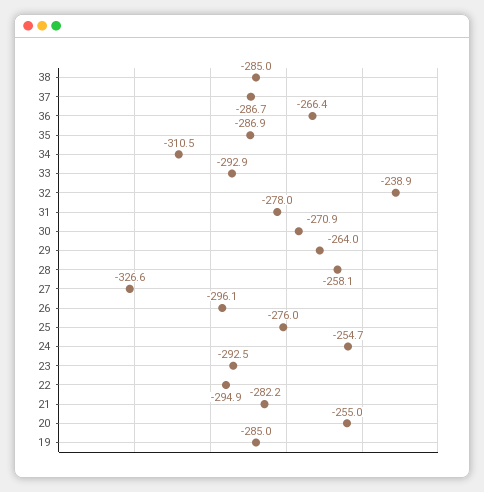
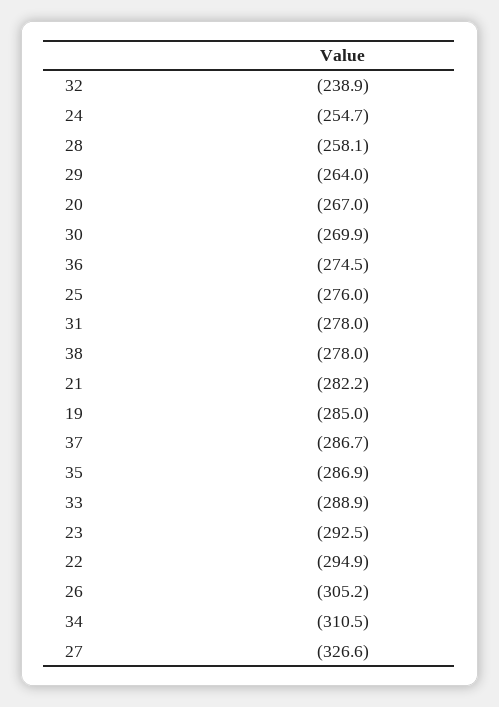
  {
-   "38": -285,
+   "38": -278,
    "37": -286.7,
-   "36": -266.4,
+   "36": -274.5,
    "35": -286.9,
    "34": -310.5,
-   "33": -292.9,
+   "33": -288.9,
    "32": -238.9,
    "31": -278,
-   "30": -270.9,
+   "30": -269.9,
    "29": -264,
    "28": -258.1,
    "27": -326.6,
-   "26": -296.1,
+   "26": -305.2,
    "25": -276,
    "24": -254.7,
    "23": -292.5,
    "22": -294.9,
    "21": -282.2,
-   "20": -255,
+   "20": -267,
    "19": -285
  }

